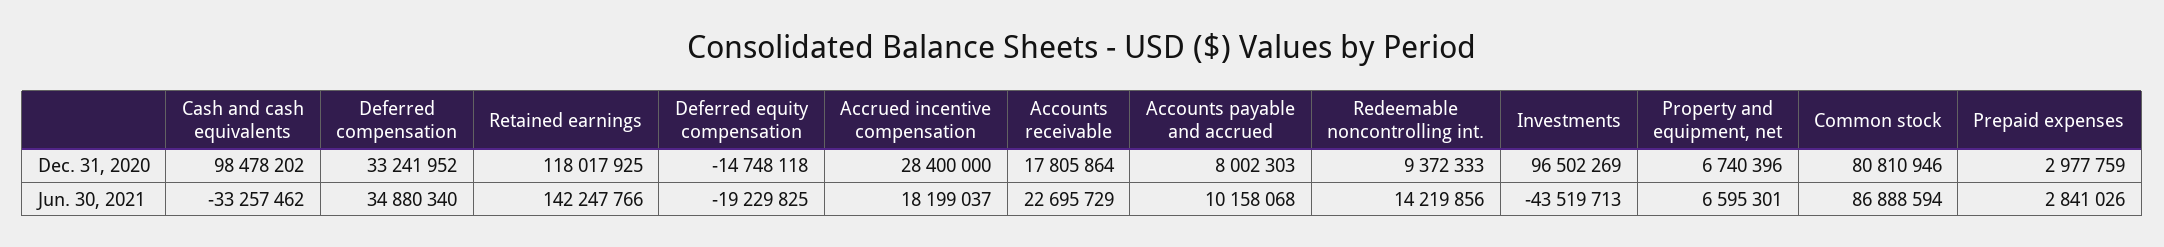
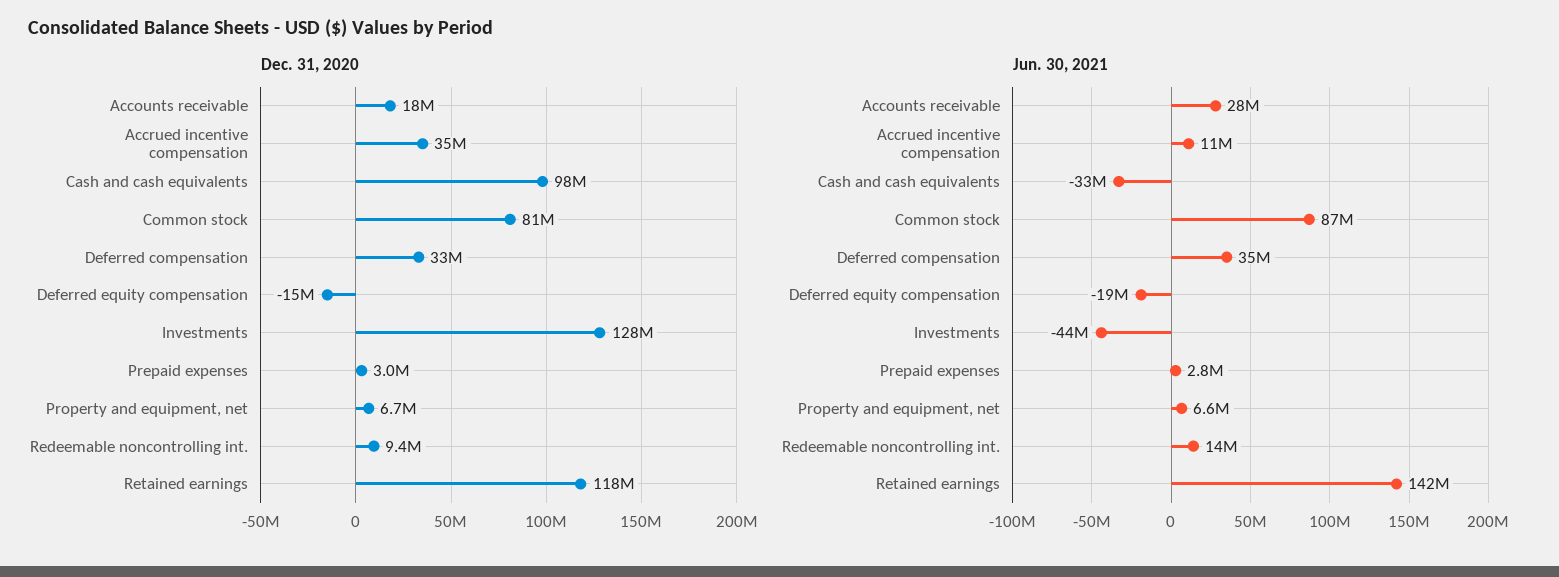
  {
    "Dec. 31, 2020": {
      "Cash and cash equivalents": 98478202,
      "Deferred compensation": 33241952,
      "Retained earnings": 118017925,
      "Deferred equity compensation": -14748118,
-     "Accrued incentive compensation": 28400000,
+     "Accrued incentive compensation": 35000000,
      "Accounts receivable": 17805864,
-     "Accounts payable and accrued": 8002303,
      "Redeemable noncontrolling int.": 9372333,
-     "Investments": 96502269,
+     "Investments": 128000000,
      "Property and equipment, net": 6740396,
      "Common stock": 80810946,
      "Prepaid expenses": 2977759
    },
    "Jun. 30, 2021": {
      "Cash and cash equivalents": -33257462,
      "Deferred compensation": 34880340,
      "Retained earnings": 142247766,
      "Deferred equity compensation": -19229825,
-     "Accrued incentive compensation": 18199037,
+     "Accrued incentive compensation": 11000000,
-     "Accounts receivable": 22695729,
+     "Accounts receivable": 28000000,
-     "Accounts payable and accrued": 10158068,
      "Redeemable noncontrolling int.": 14219856,
      "Investments": -43519713,
      "Property and equipment, net": 6595301,
      "Common stock": 86888594,
      "Prepaid expenses": 2841026
    }
  }

